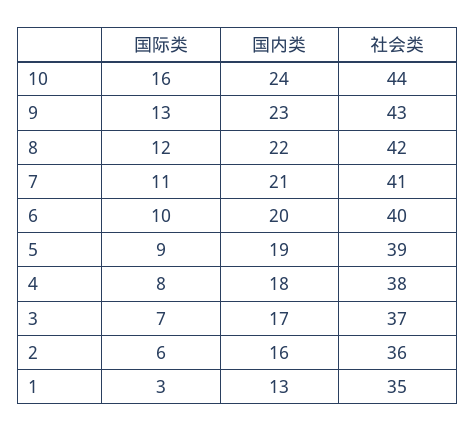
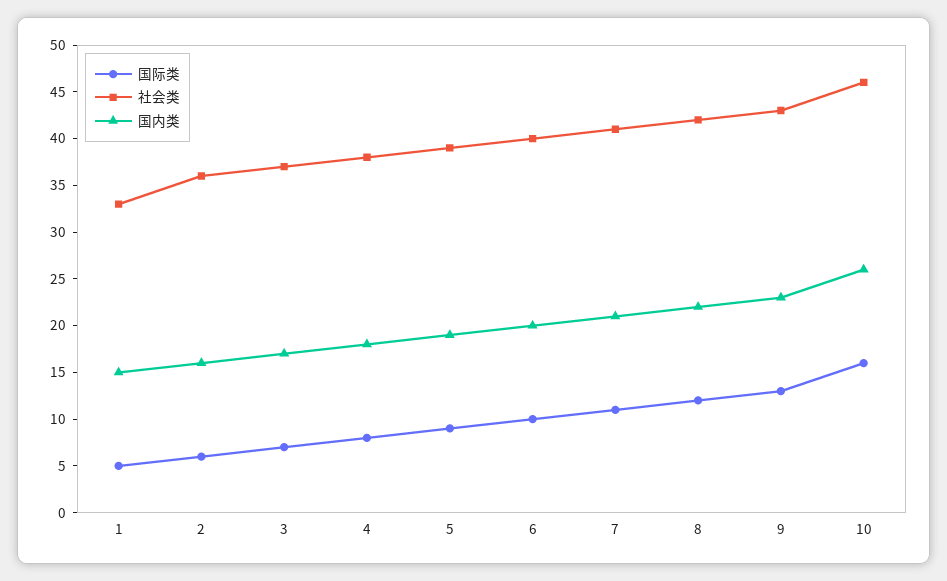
  {
    "国际类": {
      "10": 16,
      "9": 13,
      "8": 12,
      "7": 11,
      "6": 10,
      "5": 9,
      "4": 8,
      "3": 7,
      "2": 6,
-     "1": 3
+     "1": 5
    },
    "国内类": {
-     "10": 24,
+     "10": 26,
      "9": 23,
      "8": 22,
      "7": 21,
      "6": 20,
      "5": 19,
      "4": 18,
      "3": 17,
      "2": 16,
-     "1": 13
+     "1": 15
    },
    "社会类": {
-     "10": 44,
+     "10": 46,
      "9": 43,
      "8": 42,
      "7": 41,
      "6": 40,
      "5": 39,
      "4": 38,
      "3": 37,
      "2": 36,
-     "1": 35
+     "1": 33
    }
  }

